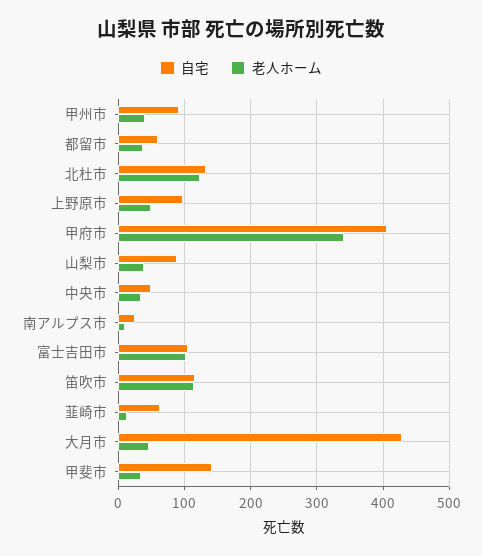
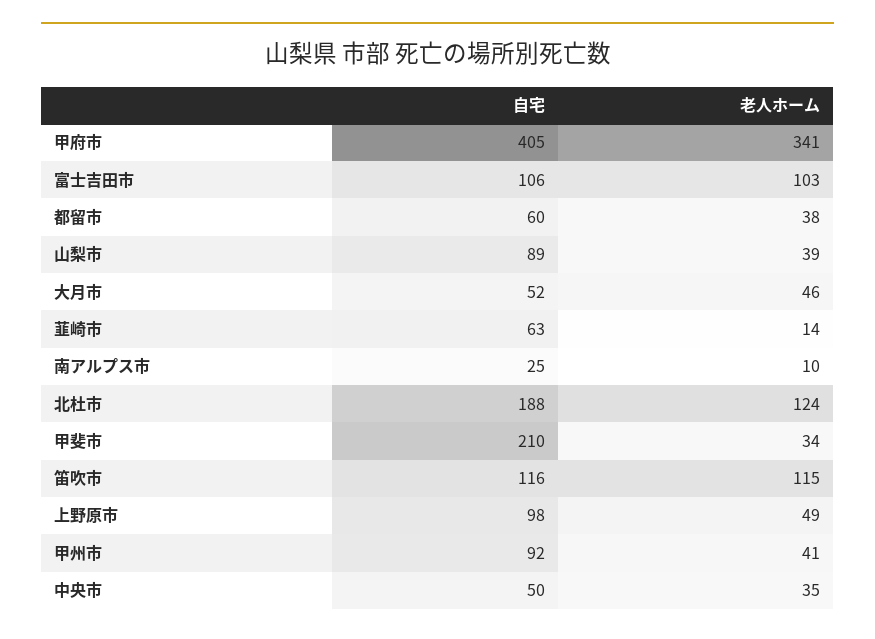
  {
    "自宅": {
      "甲州市": 92,
      "都留市": 60,
-     "北杜市": 130,
+     "北杜市": 188,
      "上野原市": 98,
      "甲府市": 405,
      "山梨市": 89,
      "中央市": 50,
      "南アルプス市": 25,
      "富士吉田市": 106,
      "笛吹市": 116,
      "韮崎市": 63,
-     "大月市": 430,
+     "大月市": 52,
-     "甲斐市": 140
+     "甲斐市": 210
    },
    "老人ホーム": {
      "甲州市": 41,
      "都留市": 38,
      "北杜市": 124,
      "上野原市": 49,
      "甲府市": 341,
      "山梨市": 39,
      "中央市": 35,
      "南アルプス市": 10,
      "富士吉田市": 103,
      "笛吹市": 115,
      "韮崎市": 14,
      "大月市": 46,
      "甲斐市": 34
    }
  }

